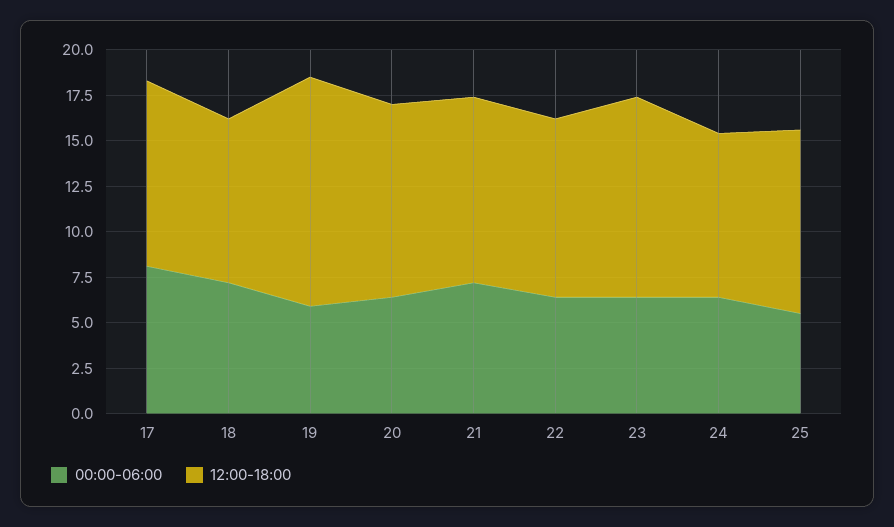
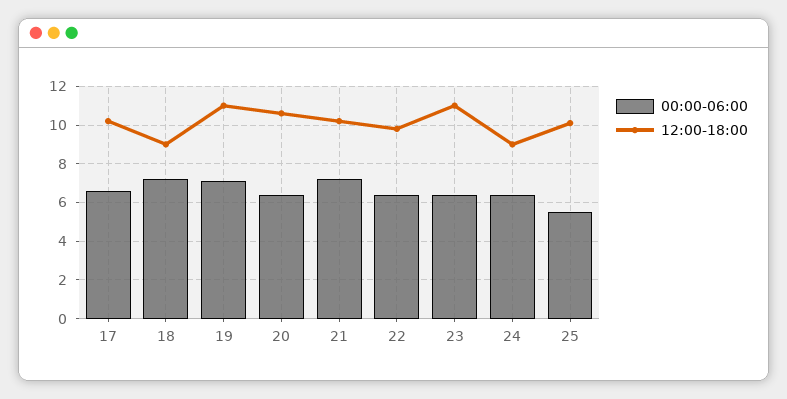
  {
    "00:00-06:00": {
-     "17": 8,
+     "17": 6.5,
      "18": 7,
-     "19": 6,
+     "19": 7,
      "20": 6.5,
      "21": 7,
      "22": 6.5,
      "23": 6.5,
      "24": 6.5,
      "25": 5.5
    },
    "12:00-18:00": {
      "17": 10,
      "18": 9,
-     "19": 12.5,
+     "19": 11,
      "20": 10.5,
      "21": 10,
      "22": 10,
      "23": 11,
      "24": 9,
      "25": 10
    }
  }

